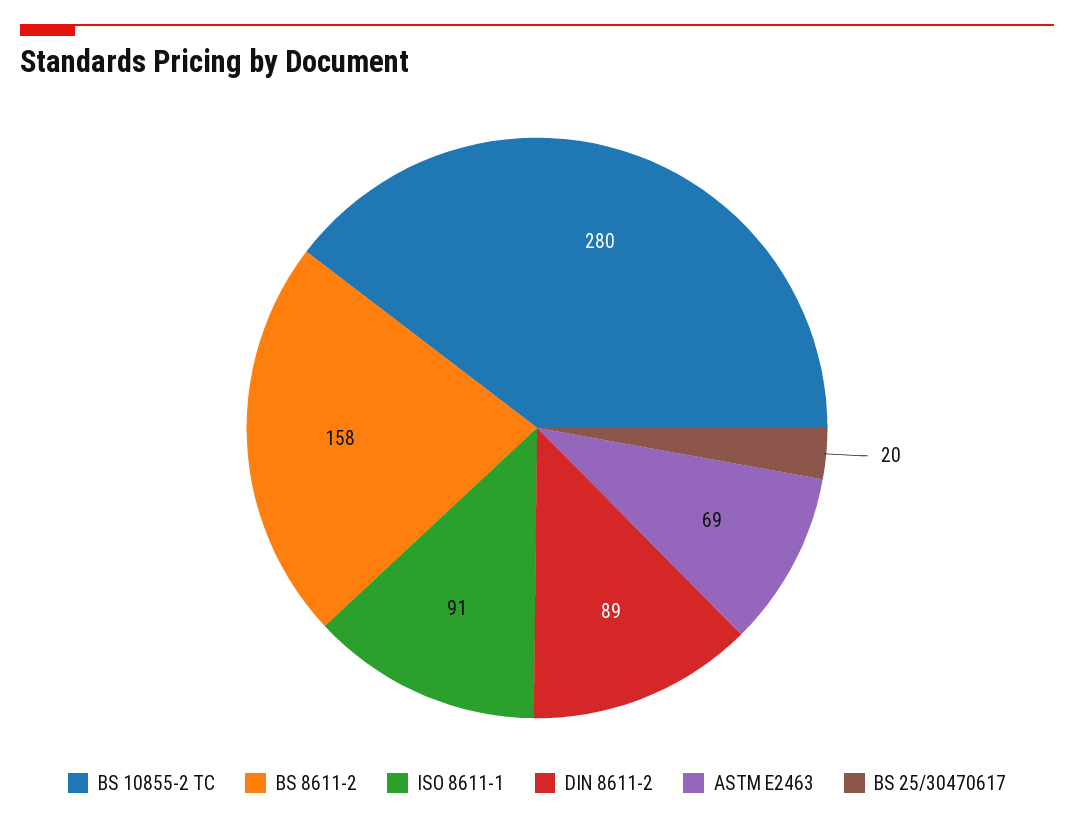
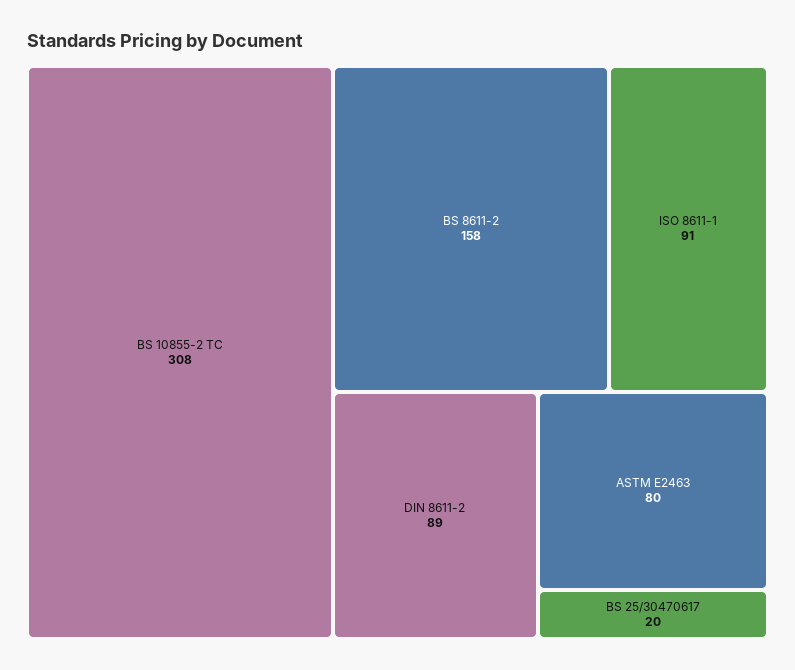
  {
-   "BS 10855-2 TC": 280,
+   "BS 10855-2 TC": 308,
    "BS 8611-2": 158,
    "ISO 8611-1": 91,
    "DIN 8611-2": 89,
-   "ASTM E2463": 69,
+   "ASTM E2463": 80,
    "BS 25/30470617": 20
  }

